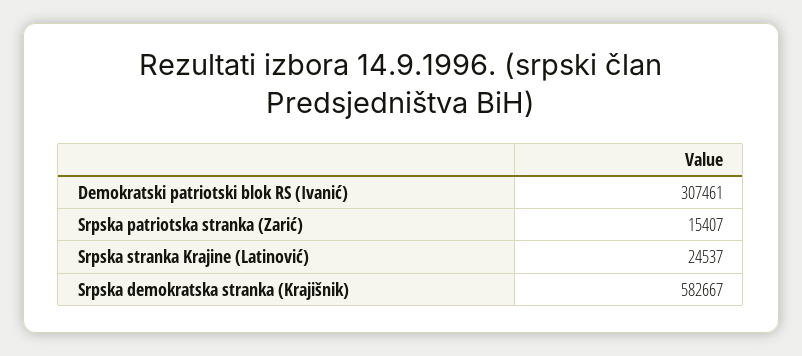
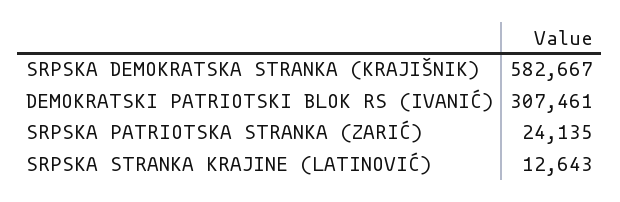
  {
    "Demokratski patriotski blok RS (Ivanić)": 307461,
-   "Srpska patriotska stranka (Zarić)": 15407,
+   "Srpska patriotska stranka (Zarić)": 24135,
-   "Srpska stranka Krajine (Latinović)": 24537,
+   "Srpska stranka Krajine (Latinović)": 12643,
    "Srpska demokratska stranka (Krajišnik)": 582667
  }

